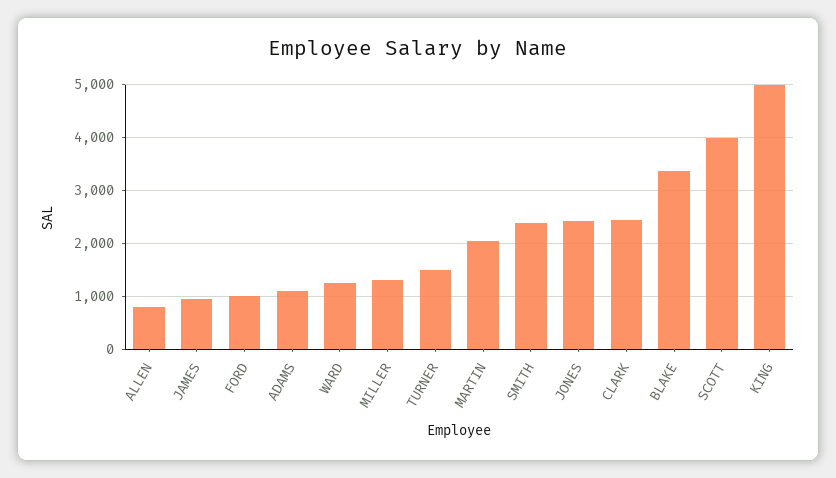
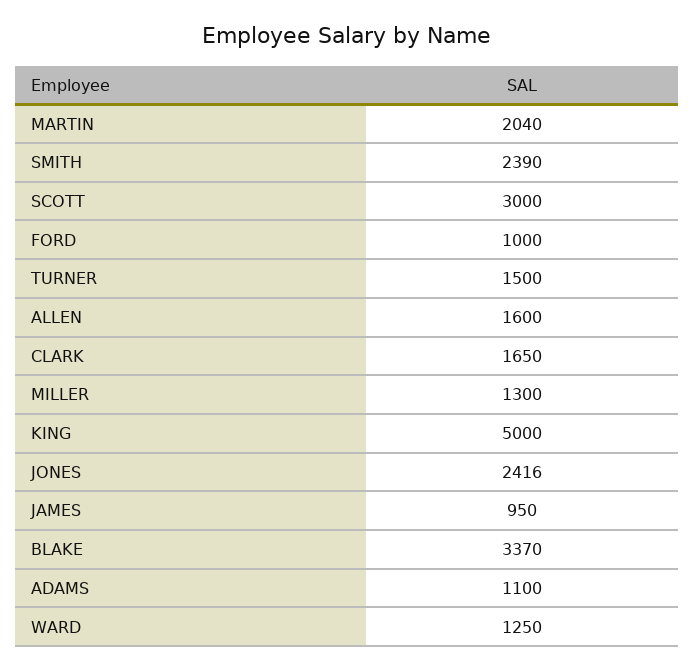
  {
-   "ALLEN": 800,
+   "ALLEN": 1600,
    "JAMES": 950,
    "FORD": 1000,
    "ADAMS": 1100,
    "WARD": 1250,
    "MILLER": 1300,
    "TURNER": 1500,
    "MARTIN": 2040,
    "SMITH": 2390,
    "JONES": 2416,
-   "CLARK": 2400,
+   "CLARK": 1650,
    "BLAKE": 3370,
-   "SCOTT": 4000,
+   "SCOTT": 3000,
    "KING": 5000
  }

